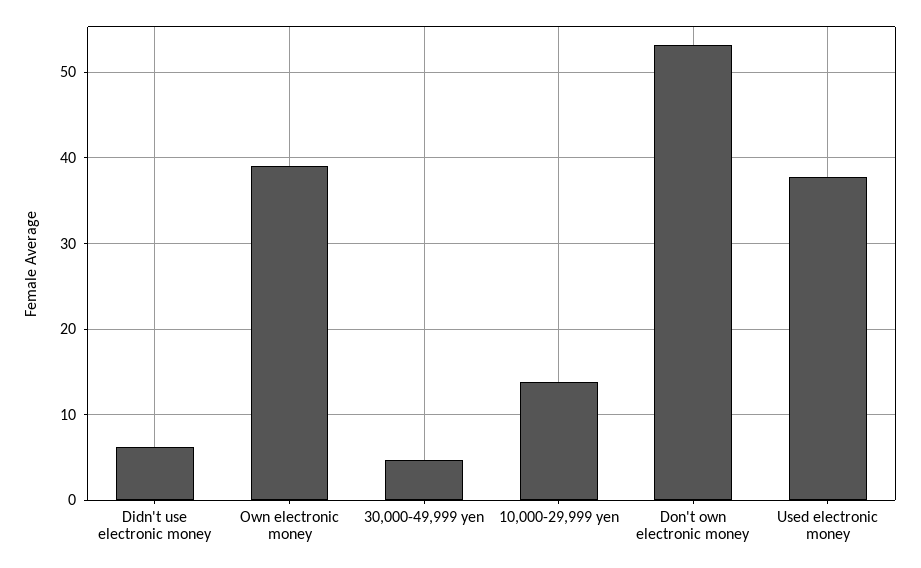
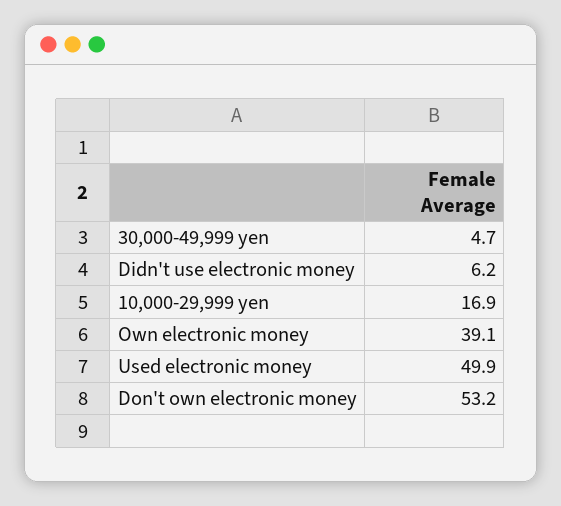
  {
    "Didn't use electronic money": 6.2,
    "Own electronic money": 39.1,
    "30,000-49,999 yen": 4.7,
-   "10,000-29,999 yen": 14,
+   "10,000-29,999 yen": 16.9,
    "Don't own electronic money": 53.2,
-   "Used electronic money": 38
+   "Used electronic money": 49.9
  }

